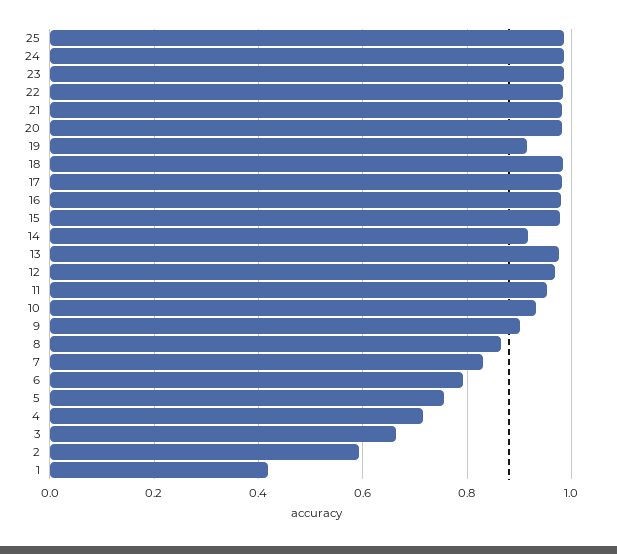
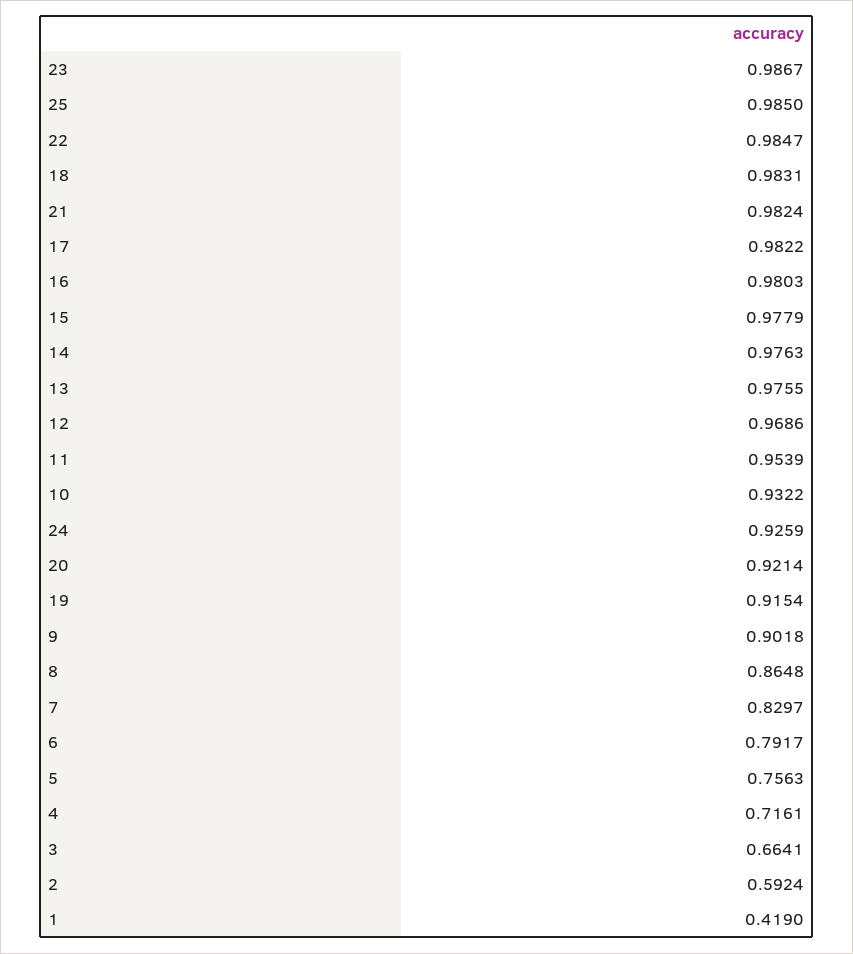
  {
    "25": 0.985,
-   "24": 0.98,
+   "24": 0.9259,
    "23": 0.9867,
    "22": 0.9847,
    "21": 0.9824,
-   "20": 0.98,
+   "20": 0.9214,
    "19": 0.9154,
    "18": 0.9831,
    "17": 0.9822,
    "16": 0.9803,
    "15": 0.9779,
-   "14": 0.92,
+   "14": 0.9763,
    "13": 0.9755,
    "12": 0.9686,
    "11": 0.9539,
    "10": 0.9322,
    "9": 0.9018,
    "8": 0.8648,
    "7": 0.8297,
    "6": 0.7917,
    "5": 0.7563,
    "4": 0.7161,
    "3": 0.6641,
    "2": 0.5924,
    "1": 0.419
  }

